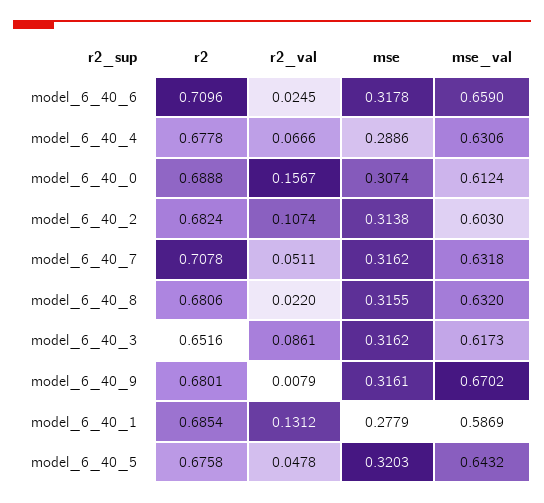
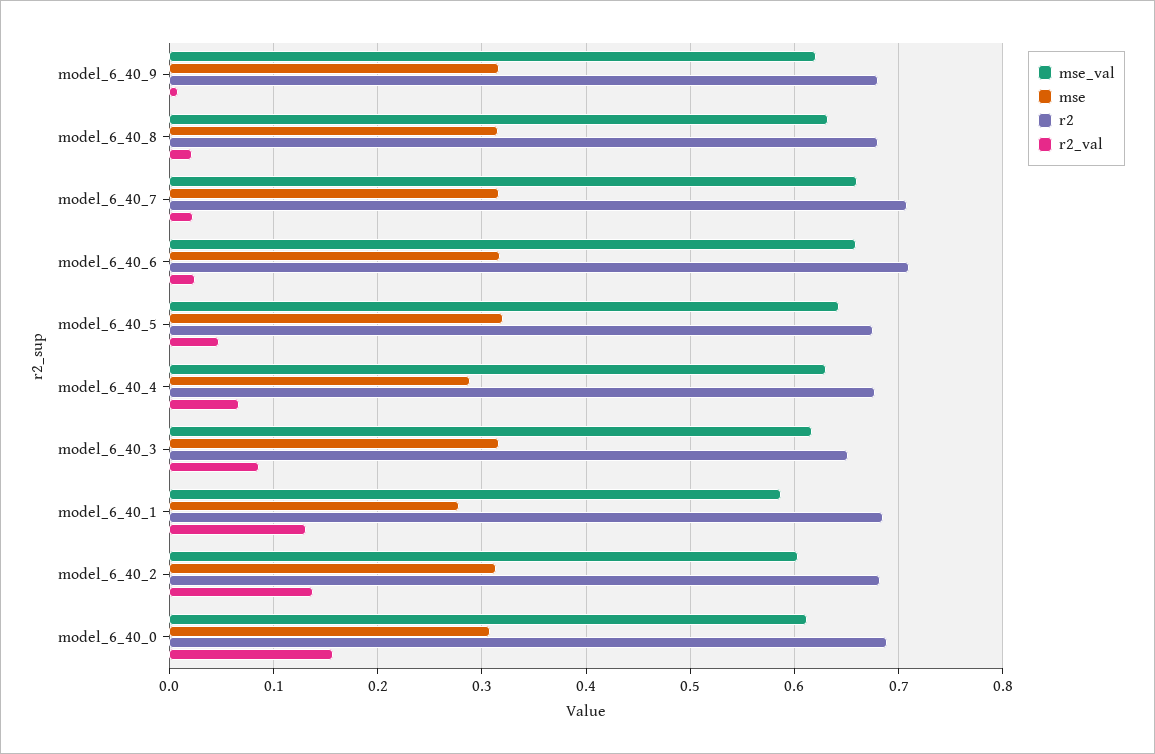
  {
    "r2": {
      "model_6_40_6": 0.7096,
      "model_6_40_4": 0.6778,
      "model_6_40_0": 0.6888,
      "model_6_40_2": 0.6824,
      "model_6_40_7": 0.7078,
      "model_6_40_8": 0.6806,
      "model_6_40_3": 0.6516,
      "model_6_40_9": 0.6801,
      "model_6_40_1": 0.6854,
      "model_6_40_5": 0.6758
    },
    "r2_val": {
      "model_6_40_6": 0.0245,
      "model_6_40_4": 0.0666,
      "model_6_40_0": 0.1567,
-     "model_6_40_2": 0.1074,
+     "model_6_40_2": 0.14,
-     "model_6_40_7": 0.0511,
+     "model_6_40_7": 0.02,
      "model_6_40_8": 0.022,
      "model_6_40_3": 0.0861,
      "model_6_40_9": 0.0079,
      "model_6_40_1": 0.1312,
      "model_6_40_5": 0.0478
    },
    "mse": {
      "model_6_40_6": 0.3178,
      "model_6_40_4": 0.2886,
      "model_6_40_0": 0.3074,
      "model_6_40_2": 0.3138,
      "model_6_40_7": 0.3162,
      "model_6_40_8": 0.3155,
      "model_6_40_3": 0.3162,
      "model_6_40_9": 0.3161,
      "model_6_40_1": 0.2779,
      "model_6_40_5": 0.3203
    },
    "mse_val": {
      "model_6_40_6": 0.659,
      "model_6_40_4": 0.6306,
      "model_6_40_0": 0.6124,
      "model_6_40_2": 0.603,
-     "model_6_40_7": 0.6318,
+     "model_6_40_7": 0.66,
      "model_6_40_8": 0.632,
      "model_6_40_3": 0.6173,
-     "model_6_40_9": 0.6702,
+     "model_6_40_9": 0.62,
      "model_6_40_1": 0.5869,
      "model_6_40_5": 0.6432
    }
  }

